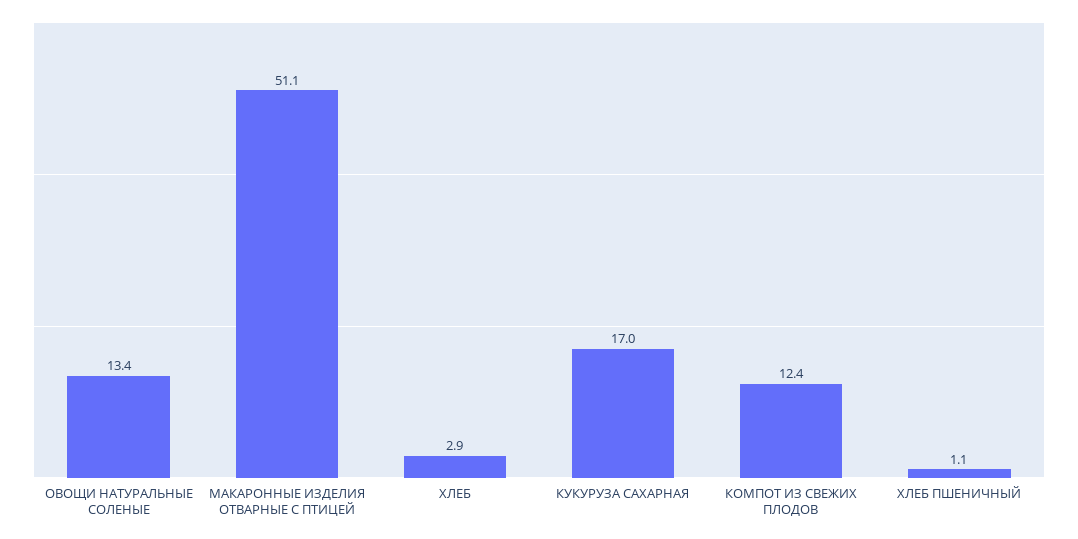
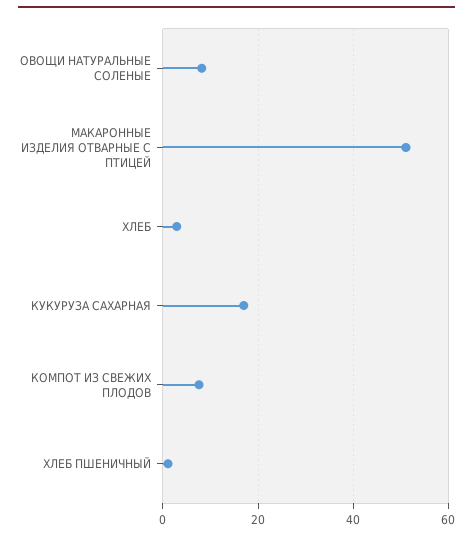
  {
-   "ОВОЩИ НАТУРАЛЬНЫЕ СОЛЕНЫЕ": 13.4,
+   "ОВОЩИ НАТУРАЛЬНЫЕ СОЛЕНЫЕ": 8,
    "МАКАРОННЫЕ ИЗДЕЛИЯ ОТВАРНЫЕ С ПТИЦЕЙ": 51.1,
    "ХЛЕБ": 2.9,
    "КУКУРУЗА САХАРНАЯ": 17,
-   "КОМПОТ ИЗ СВЕЖИХ ПЛОДОВ": 12.4,
+   "КОМПОТ ИЗ СВЕЖИХ ПЛОДОВ": 8,
    "ХЛЕБ ПШЕНИЧНЫЙ": 1.1
  }

